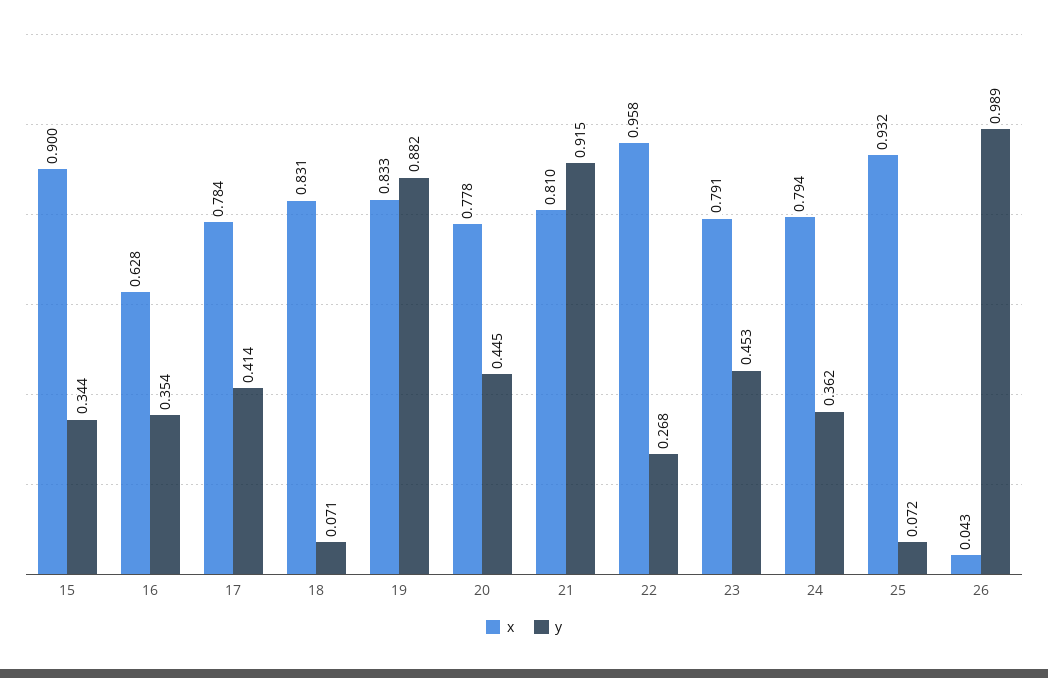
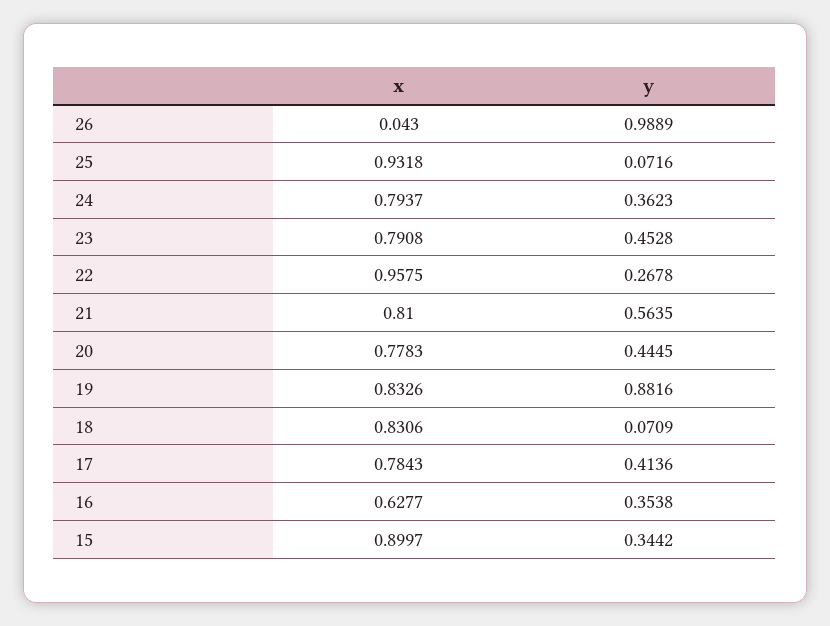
  {
    "x": {
      "15": 0.8997,
      "16": 0.6277,
      "17": 0.7843,
      "18": 0.8306,
      "19": 0.8326,
      "20": 0.7783,
      "21": 0.81,
      "22": 0.9575,
      "23": 0.7908,
      "24": 0.7937,
      "25": 0.9318,
      "26": 0.043
    },
    "y": {
      "15": 0.3442,
      "16": 0.3538,
      "17": 0.4136,
      "18": 0.0709,
      "19": 0.8816,
      "20": 0.4445,
-     "21": 0.915,
+     "21": 0.5635,
      "22": 0.2678,
      "23": 0.4528,
      "24": 0.3623,
      "25": 0.0716,
      "26": 0.9889
    }
  }

